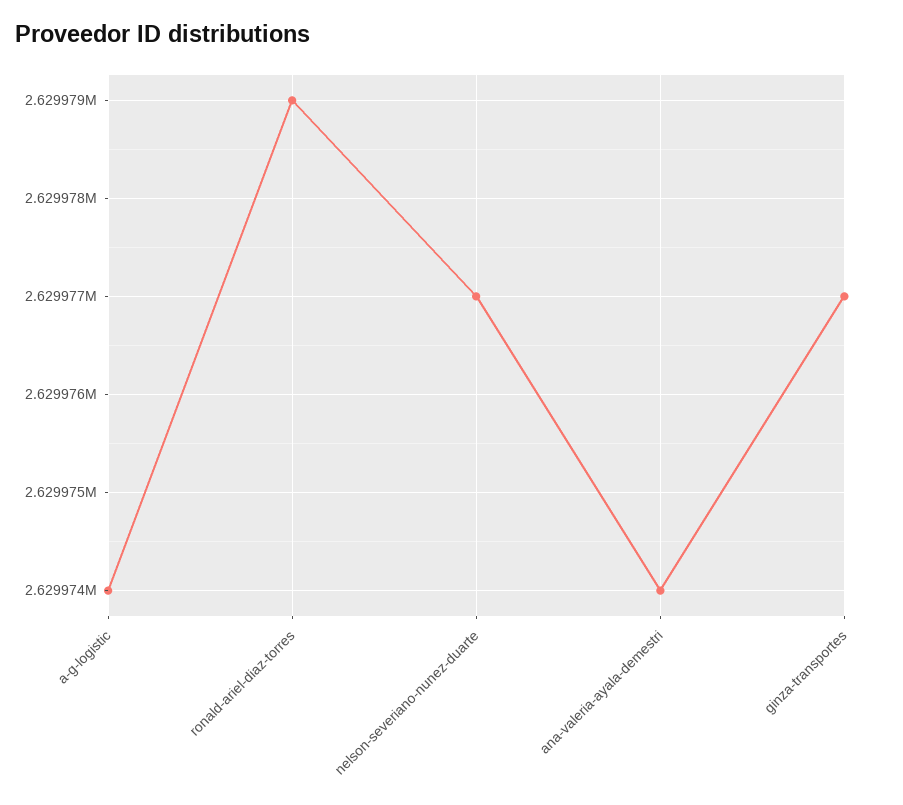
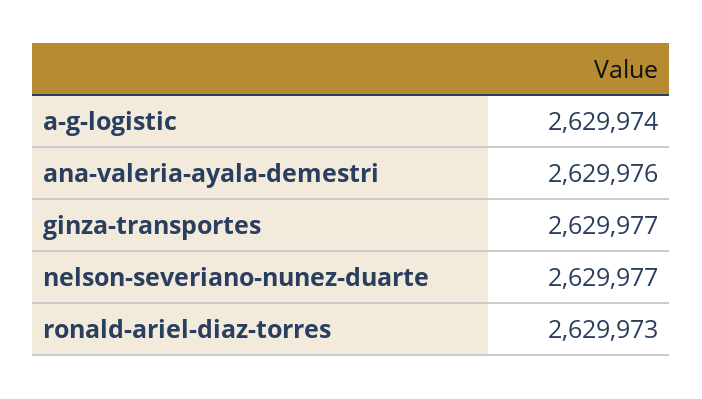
  {
    "a-g-logistic": 2629974,
-   "ronald-ariel-diaz-torres": 2629979,
+   "ronald-ariel-diaz-torres": 2629973,
    "nelson-severiano-nunez-duarte": 2629977,
-   "ana-valeria-ayala-demestri": 2629974,
+   "ana-valeria-ayala-demestri": 2629976,
    "ginza-transportes": 2629977
  }

